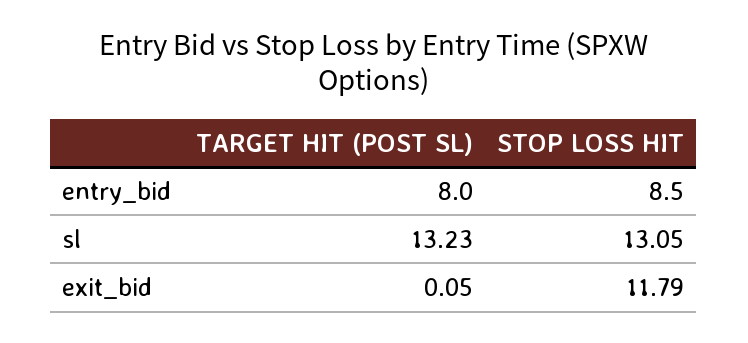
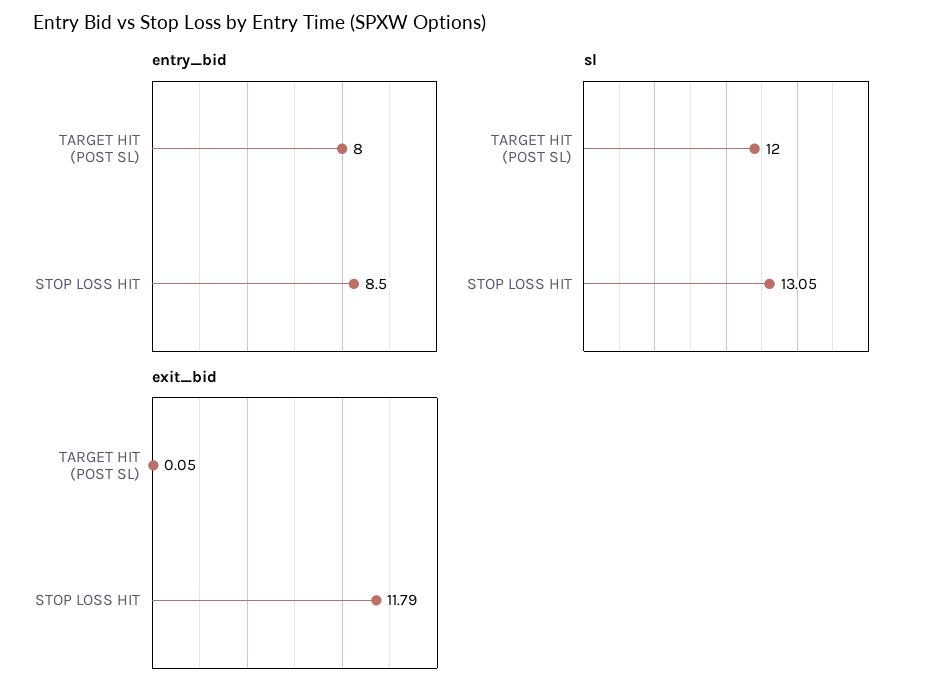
  {
    "entry_bid": {
      "TARGET HIT (POST SL)": 8,
      "STOP LOSS HIT": 8.5
    },
    "sl": {
-     "TARGET HIT (POST SL)": 13.23,
+     "TARGET HIT (POST SL)": 12,
      "STOP LOSS HIT": 13.05
    },
    "exit_bid": {
      "TARGET HIT (POST SL)": 0.05,
      "STOP LOSS HIT": 11.79
    }
  }

